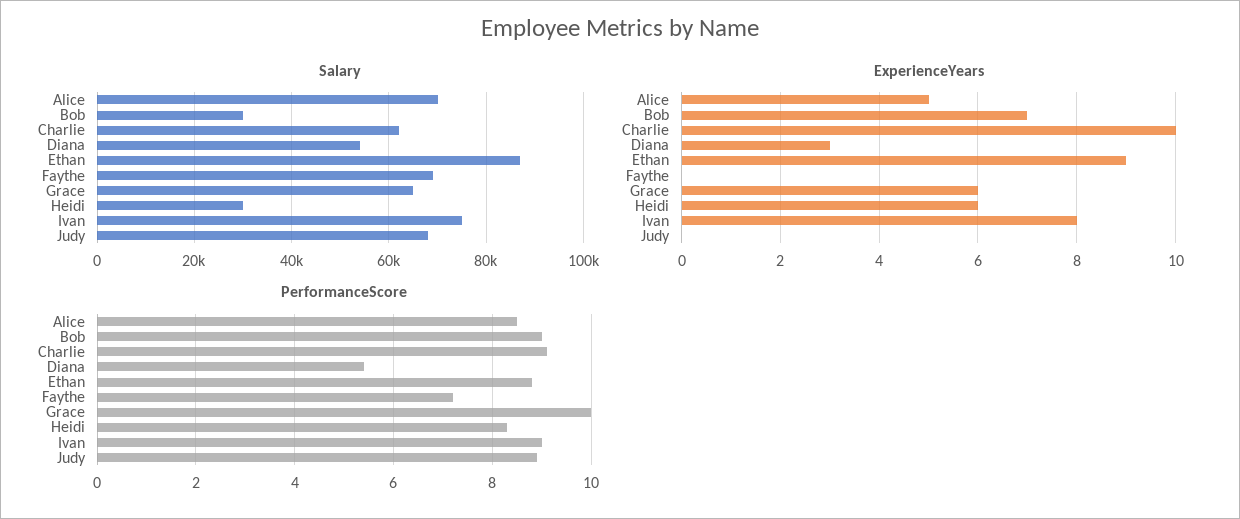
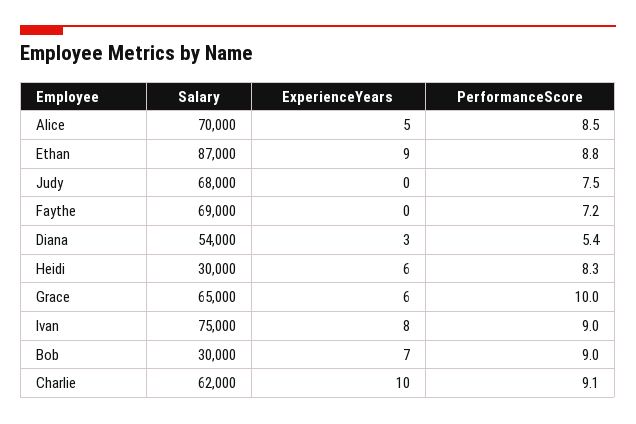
  {
    "Salary": {
      "Alice": 70000,
      "Bob": 30000,
      "Charlie": 62000,
      "Diana": 54000,
      "Ethan": 87000,
      "Faythe": 69000,
      "Grace": 65000,
      "Heidi": 30000,
      "Ivan": 75000,
      "Judy": 68000
    },
    "ExperienceYears": {
      "Alice": 5,
      "Bob": 7,
      "Charlie": 10,
      "Diana": 3,
      "Ethan": 9,
      "Faythe": 0,
      "Grace": 6,
      "Heidi": 6,
      "Ivan": 8,
      "Judy": 0
    },
    "PerformanceScore": {
      "Alice": 8.5,
      "Bob": 9,
      "Charlie": 9.1,
      "Diana": 5.4,
      "Ethan": 8.8,
      "Faythe": 7.2,
      "Grace": 10,
      "Heidi": 8.3,
      "Ivan": 9,
-     "Judy": 9
+     "Judy": 7.5
    }
  }

